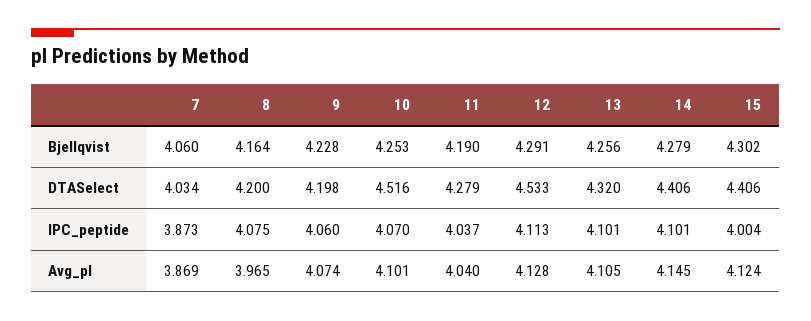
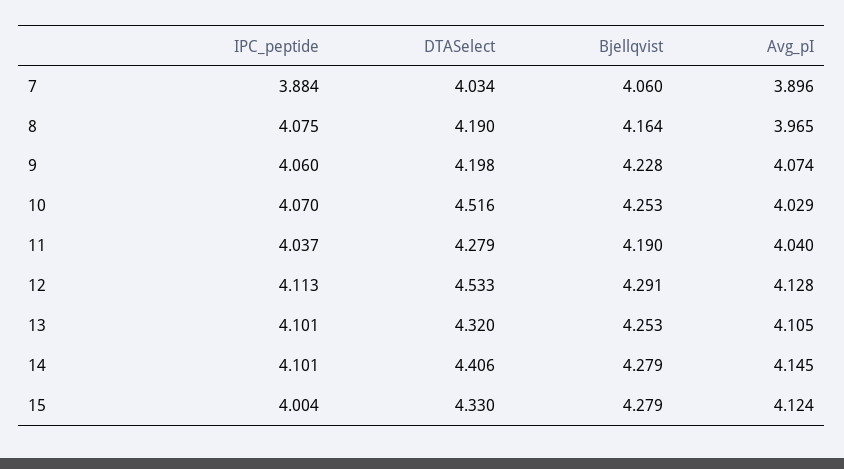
  {
    "7": {
      "Bjellqvist": 4.06,
      "DTASelect": 4.034,
-     "IPC_peptide": 3.873,
+     "IPC_peptide": 3.884,
-     "Avg_pI": 3.869
+     "Avg_pI": 3.896
    },
    "8": {
      "Bjellqvist": 4.164,
-     "DTASelect": 4.2,
+     "DTASelect": 4.19,
      "IPC_peptide": 4.075,
      "Avg_pI": 3.965
    },
    "9": {
      "Bjellqvist": 4.228,
      "DTASelect": 4.198,
      "IPC_peptide": 4.06,
      "Avg_pI": 4.074
    },
    "10": {
      "Bjellqvist": 4.253,
      "DTASelect": 4.516,
      "IPC_peptide": 4.07,
-     "Avg_pI": 4.101
+     "Avg_pI": 4.029
    },
    "11": {
      "Bjellqvist": 4.19,
      "DTASelect": 4.279,
      "IPC_peptide": 4.037,
      "Avg_pI": 4.04
    },
    "12": {
      "Bjellqvist": 4.291,
      "DTASelect": 4.533,
      "IPC_peptide": 4.113,
      "Avg_pI": 4.128
    },
    "13": {
-     "Bjellqvist": 4.256,
+     "Bjellqvist": 4.253,
      "DTASelect": 4.32,
      "IPC_peptide": 4.101,
      "Avg_pI": 4.105
    },
    "14": {
      "Bjellqvist": 4.279,
      "DTASelect": 4.406,
      "IPC_peptide": 4.101,
      "Avg_pI": 4.145
    },
    "15": {
-     "Bjellqvist": 4.302,
+     "Bjellqvist": 4.279,
-     "DTASelect": 4.406,
+     "DTASelect": 4.33,
      "IPC_peptide": 4.004,
      "Avg_pI": 4.124
    }
  }

